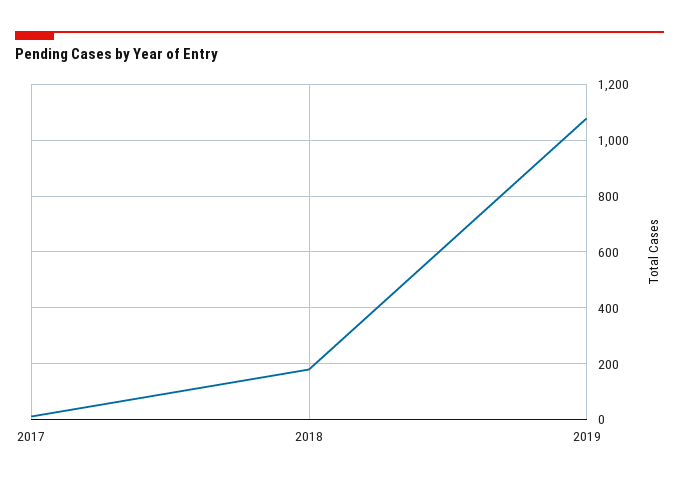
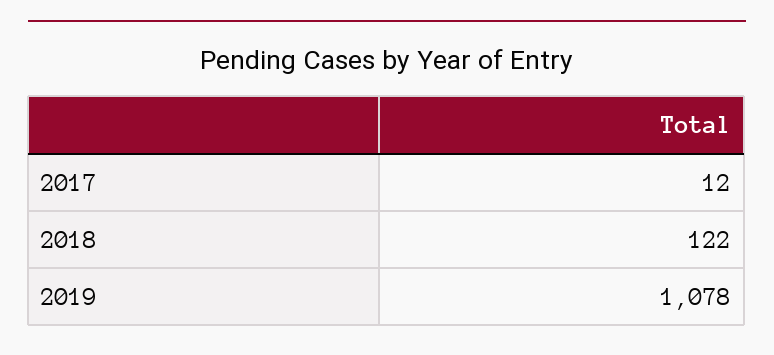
  {
    "2017": 12,
-   "2018": 175,
+   "2018": 122,
    "2019": 1078
  }

